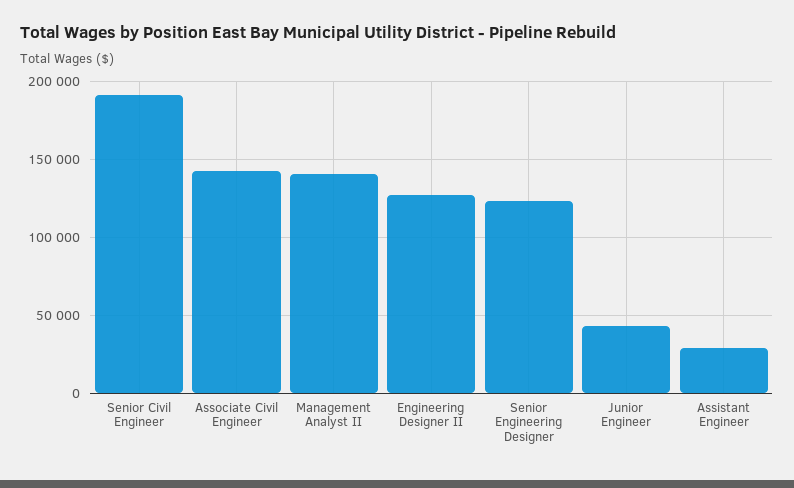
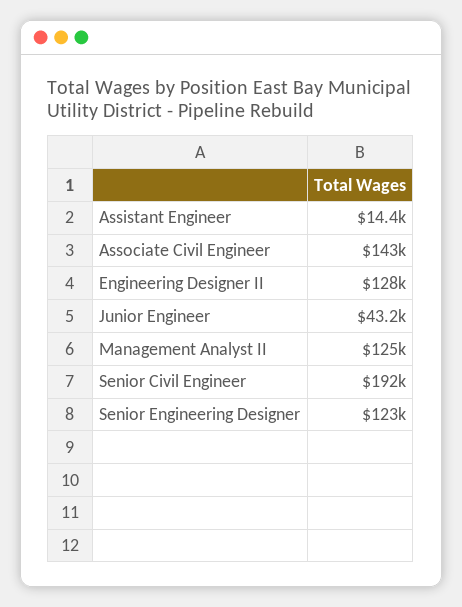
  {
    "Senior Civil Engineer": 192000,
    "Associate Civil Engineer": 143000,
-   "Management Analyst II": 140000,
+   "Management Analyst II": 125000,
    "Engineering Designer II": 128000,
    "Senior Engineering Designer": 123000,
    "Junior Engineer": 43200,
-   "Assistant Engineer": 30000
+   "Assistant Engineer": 14400
  }

